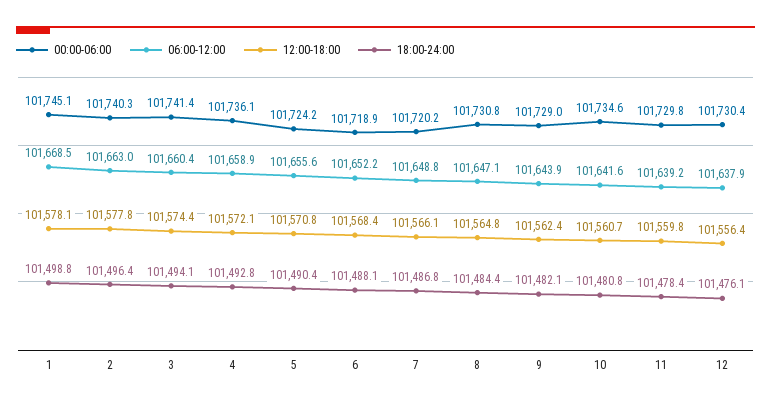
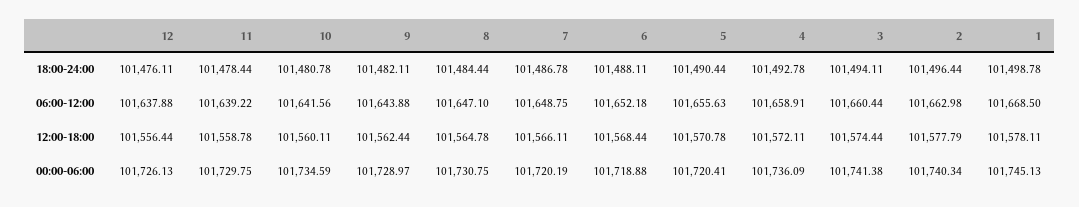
  {
    "00:00-06:00": {
      "1": 101745.13,
      "2": 101740.34,
      "3": 101741.38,
      "4": 101736.09,
-     "5": 101724.2,
+     "5": 101720.41,
      "6": 101718.88,
      "7": 101720.19,
      "8": 101730.75,
      "9": 101728.97,
      "10": 101734.59,
      "11": 101729.75,
-     "12": 101730.4
+     "12": 101726.13
    },
    "06:00-12:00": {
      "1": 101668.5,
      "2": 101662.98,
      "3": 101660.44,
      "4": 101658.91,
      "5": 101655.63,
      "6": 101652.18,
      "7": 101648.75,
      "8": 101647.1,
      "9": 101643.88,
      "10": 101641.56,
      "11": 101639.22,
      "12": 101637.88
    },
    "12:00-18:00": {
      "1": 101578.11,
      "2": 101577.79,
      "3": 101574.44,
      "4": 101572.11,
      "5": 101570.78,
      "6": 101568.44,
      "7": 101566.11,
      "8": 101564.78,
      "9": 101562.44,
-     "10": 101560.7,
+     "10": 101560.11,
-     "11": 101559.8,
+     "11": 101558.78,
      "12": 101556.44
    },
    "18:00-24:00": {
      "1": 101498.78,
      "2": 101496.44,
      "3": 101494.11,
      "4": 101492.78,
      "5": 101490.44,
      "6": 101488.11,
      "7": 101486.78,
      "8": 101484.44,
      "9": 101482.11,
      "10": 101480.78,
      "11": 101478.44,
      "12": 101476.11
    }
  }

